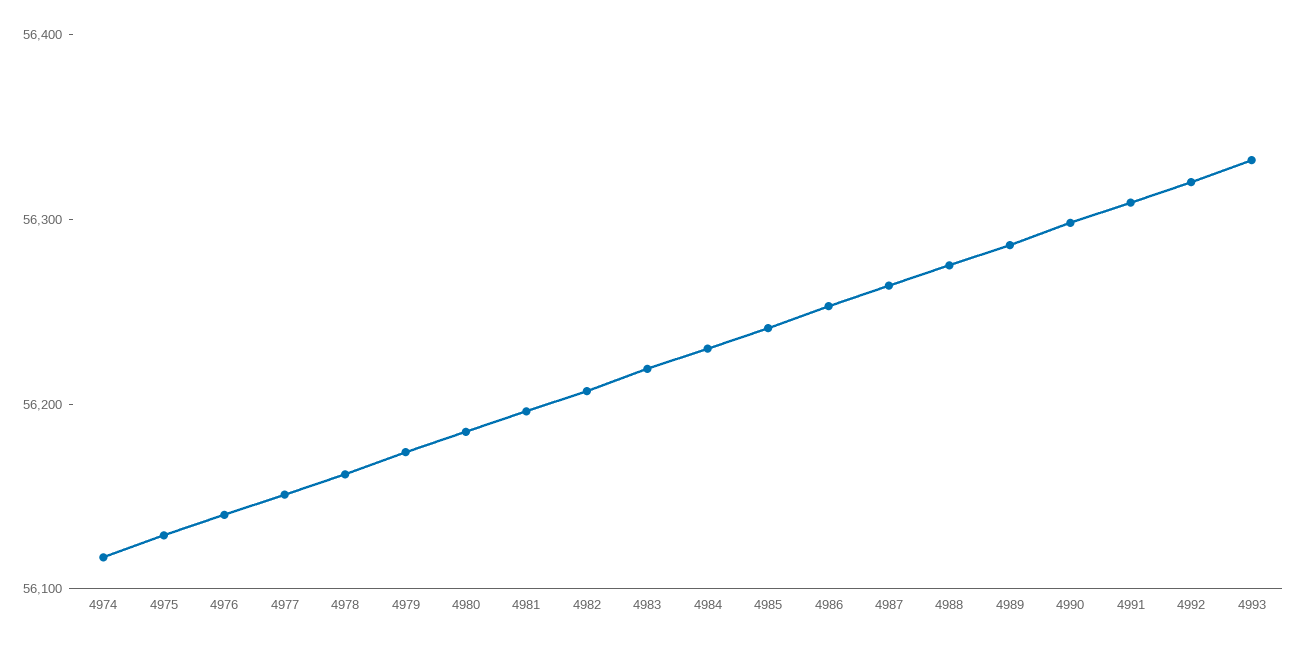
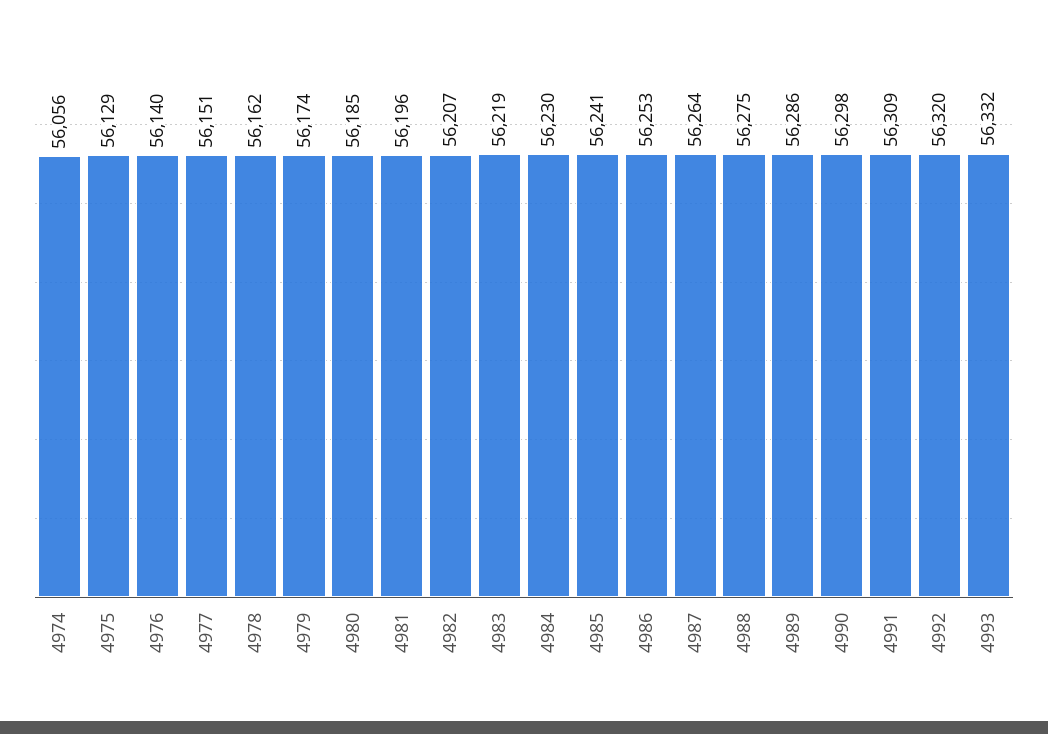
  {
-   "4974": 56120,
+   "4974": 56056,
    "4975": 56129,
    "4976": 56140,
    "4977": 56151,
    "4978": 56162,
    "4979": 56174,
    "4980": 56185,
    "4981": 56196,
    "4982": 56207,
    "4983": 56219,
    "4984": 56230,
    "4985": 56241,
    "4986": 56253,
    "4987": 56264,
    "4988": 56275,
    "4989": 56286,
    "4990": 56298,
    "4991": 56309,
    "4992": 56320,
    "4993": 56332
  }

